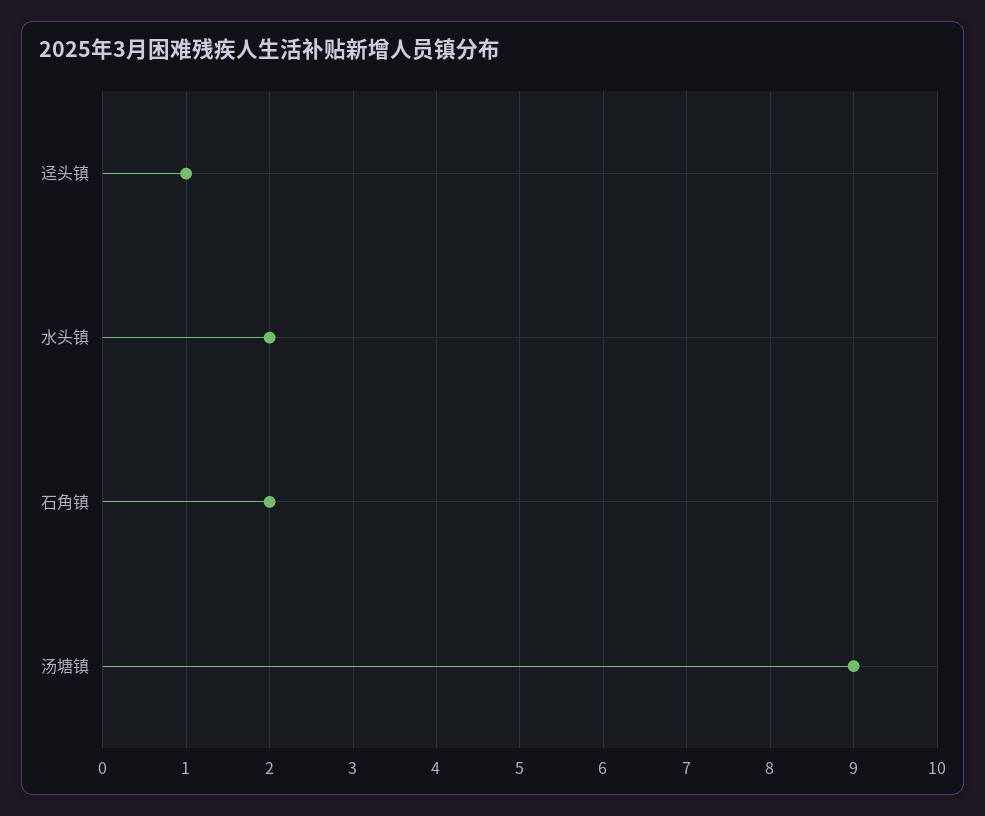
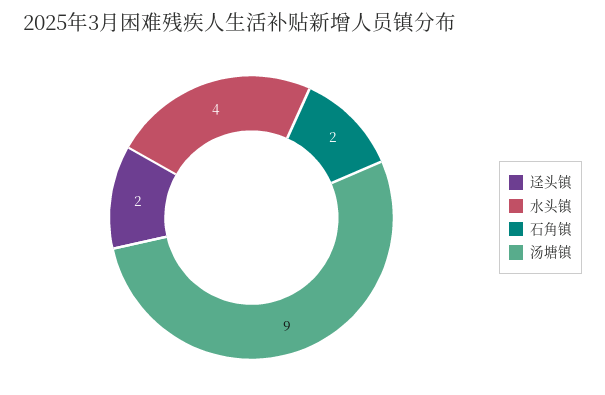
  {
-   "迳头镇": 1,
+   "迳头镇": 2,
-   "水头镇": 2,
+   "水头镇": 4,
    "石角镇": 2,
    "汤塘镇": 9
  }

